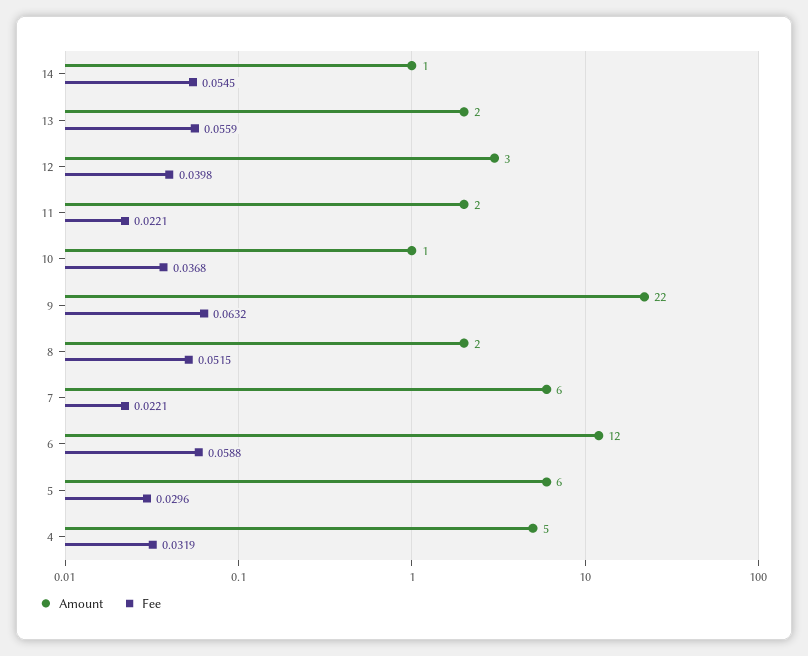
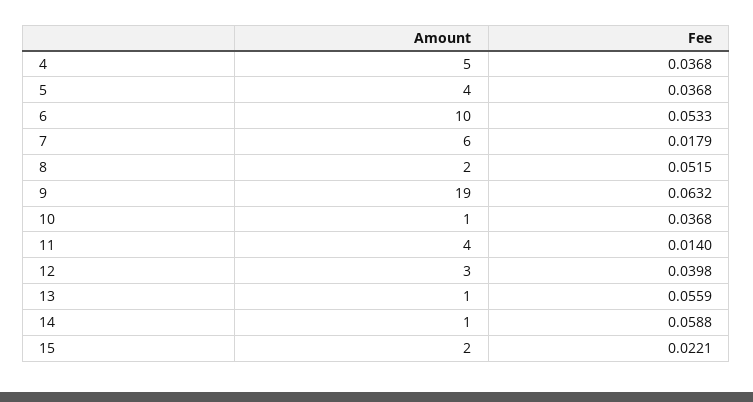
  {
    "Amount": {
      "14": 1,
-     "13": 2,
+     "13": 1,
      "12": 3,
-     "11": 2,
+     "11": 4,
      "10": 1,
-     "9": 22,
+     "9": 19,
      "8": 2,
      "7": 6,
-     "6": 12,
+     "6": 10,
-     "5": 6,
+     "5": 4,
-     "4": 5
+     "4": 5,
+     "15": 2
    },
    "Fee": {
-     "14": 0.0545,
+     "14": 0.0588,
      "13": 0.0559,
      "12": 0.0398,
-     "11": 0.0221,
+     "11": 0.014,
      "10": 0.0368,
      "9": 0.0632,
      "8": 0.0515,
-     "7": 0.0221,
+     "7": 0.0179,
-     "6": 0.0588,
+     "6": 0.0533,
-     "5": 0.0296,
+     "5": 0.0368,
-     "4": 0.0319
+     "4": 0.0368,
+     "15": 0.0221
    }
  }

